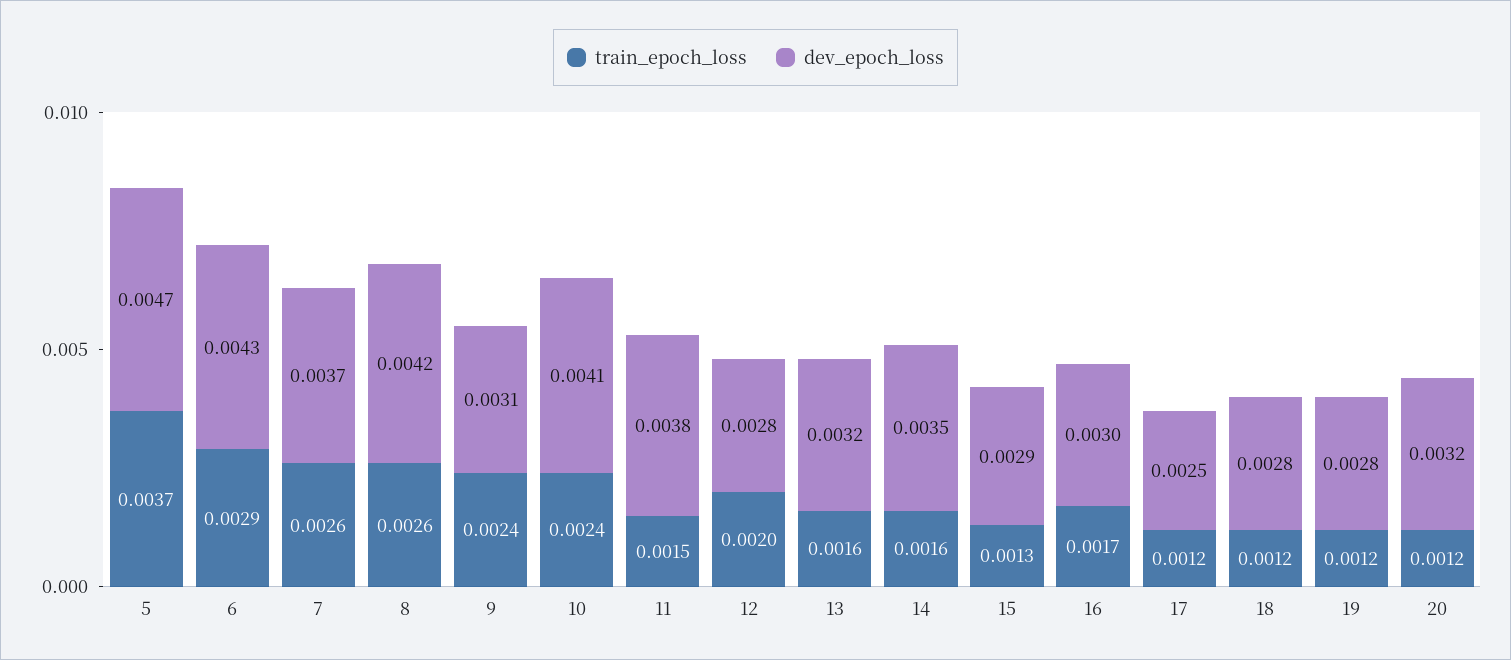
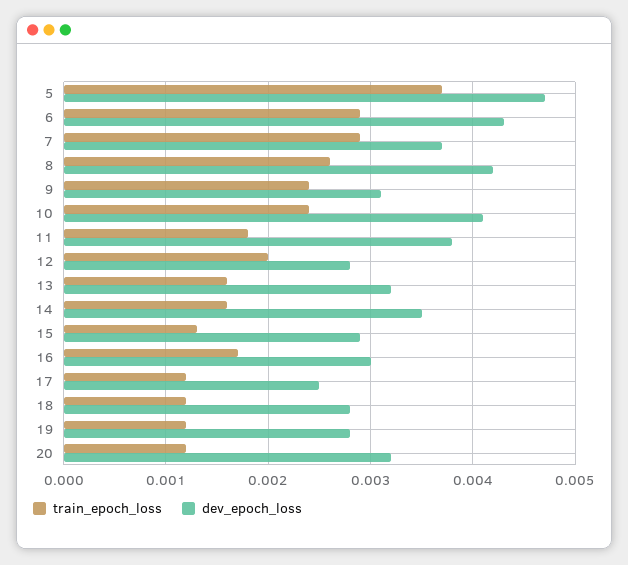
  {
    "train_epoch_loss": {
      "5": 0.0037,
      "6": 0.0029,
-     "7": 0.0026,
+     "7": 0.0029,
      "8": 0.0026,
      "9": 0.0024,
      "10": 0.0024,
-     "11": 0.0015,
+     "11": 0.0018,
      "12": 0.002,
      "13": 0.0016,
      "14": 0.0016,
      "15": 0.0013,
      "16": 0.0017,
      "17": 0.0012,
      "18": 0.0012,
      "19": 0.0012,
      "20": 0.0012
    },
    "dev_epoch_loss": {
      "5": 0.0047,
      "6": 0.0043,
      "7": 0.0037,
      "8": 0.0042,
      "9": 0.0031,
      "10": 0.0041,
      "11": 0.0038,
      "12": 0.0028,
      "13": 0.0032,
      "14": 0.0035,
      "15": 0.0029,
      "16": 0.003,
      "17": 0.0025,
      "18": 0.0028,
      "19": 0.0028,
      "20": 0.0032
    }
  }

